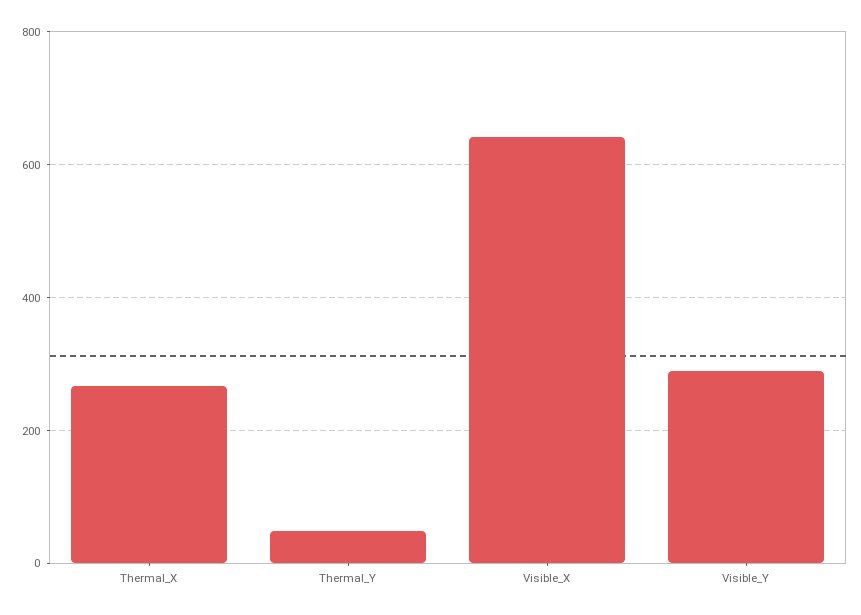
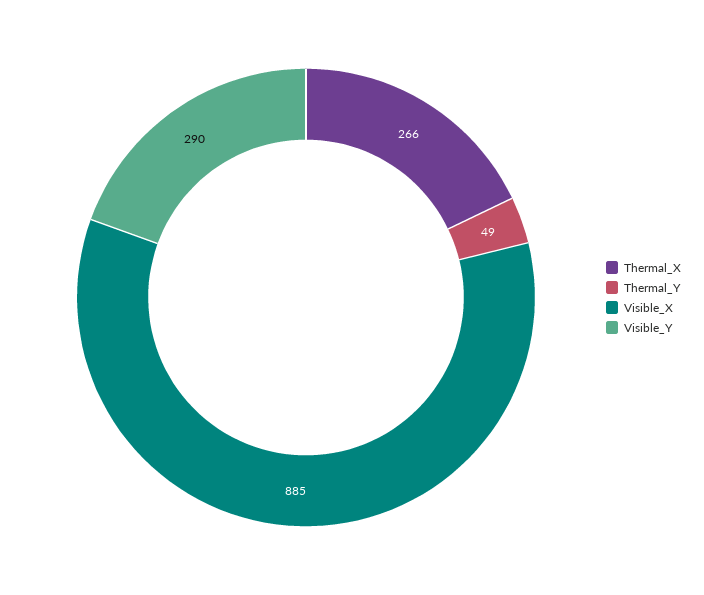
  {
    "Thermal_X": 266,
    "Thermal_Y": 49,
-   "Visible_X": 640,
+   "Visible_X": 885,
    "Visible_Y": 290
  }

